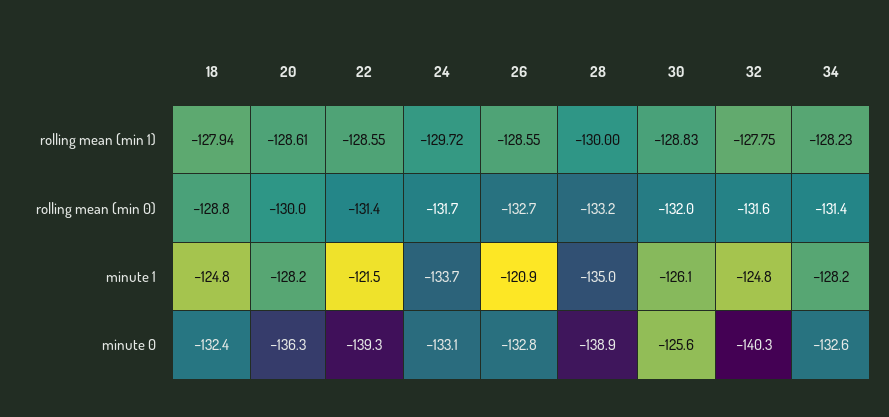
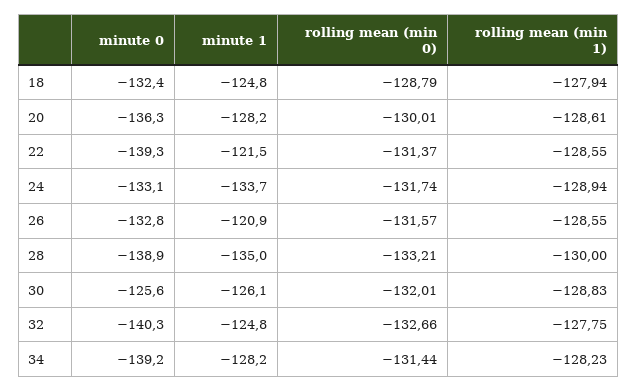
  {
    "18": {
      "rolling mean (min 1)": -127.94,
      "rolling mean (min 0)": -128.79,
      "minute 1": -124.8,
      "minute 0": -132.4
    },
    "20": {
      "rolling mean (min 1)": -128.61,
      "rolling mean (min 0)": -130.01,
      "minute 1": -128.2,
      "minute 0": -136.3
    },
    "22": {
      "rolling mean (min 1)": -128.55,
      "rolling mean (min 0)": -131.37,
      "minute 1": -121.5,
      "minute 0": -139.3
    },
    "24": {
-     "rolling mean (min 1)": -129.72,
+     "rolling mean (min 1)": -128.94,
      "rolling mean (min 0)": -131.74,
      "minute 1": -133.7,
      "minute 0": -133.1
    },
    "26": {
      "rolling mean (min 1)": -128.55,
-     "rolling mean (min 0)": -132.7,
+     "rolling mean (min 0)": -131.57,
      "minute 1": -120.9,
      "minute 0": -132.8
    },
    "28": {
      "rolling mean (min 1)": -130,
      "rolling mean (min 0)": -133.21,
      "minute 1": -135,
      "minute 0": -138.9
    },
    "30": {
      "rolling mean (min 1)": -128.83,
      "rolling mean (min 0)": -132.01,
      "minute 1": -126.1,
      "minute 0": -125.6
    },
    "32": {
      "rolling mean (min 1)": -127.75,
-     "rolling mean (min 0)": -131.6,
+     "rolling mean (min 0)": -132.66,
      "minute 1": -124.8,
      "minute 0": -140.3
    },
    "34": {
      "rolling mean (min 1)": -128.23,
      "rolling mean (min 0)": -131.44,
      "minute 1": -128.2,
-     "minute 0": -132.6
+     "minute 0": -139.2
    }
  }

